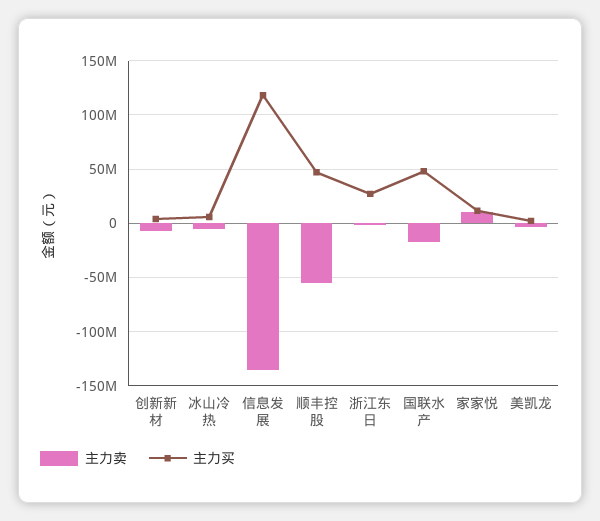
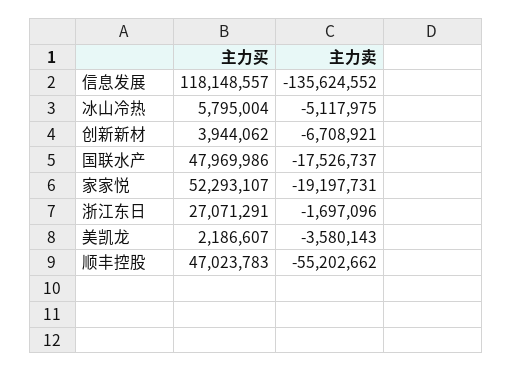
  {
    "主力卖": {
      "创新新材": -6708921,
      "冰山冷热": -5117975,
      "信息发展": -135624552,
      "顺丰控股": -55202662,
      "浙江东日": -1697096,
      "国联水产": -17526737,
-     "家家悦": 10000000,
+     "家家悦": -19197731,
      "美凯龙": -3580143
    },
    "主力买": {
      "创新新材": 3944062,
      "冰山冷热": 5795004,
      "信息发展": 118148557,
      "顺丰控股": 47023783,
      "浙江东日": 27071291,
      "国联水产": 47969986,
-     "家家悦": 10000000,
+     "家家悦": 52293107,
      "美凯龙": 2186607
    }
  }

